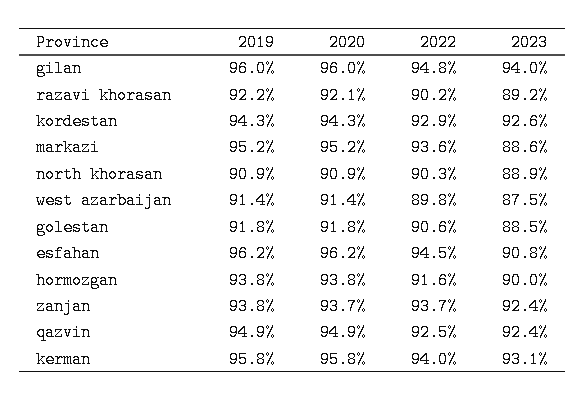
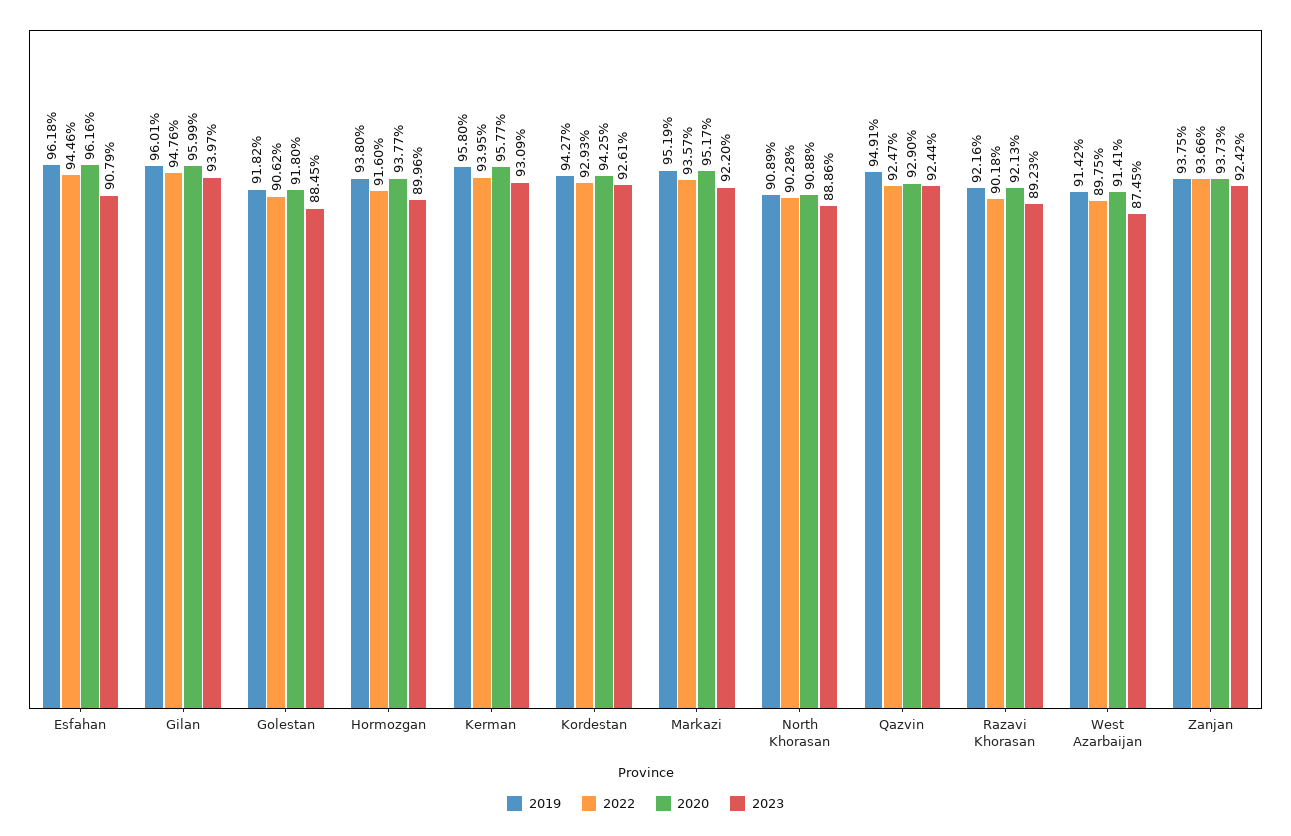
  {
    "2019": {
      "gilan": 96.01,
      "razavi khorasan": 92.16,
      "kordestan": 94.27,
      "markazi": 95.19,
      "north khorasan": 90.89,
      "west azarbaijan": 91.42,
      "golestan": 91.82,
      "esfahan": 96.18,
      "hormozgan": 93.8,
      "zanjan": 93.75,
      "qazvin": 94.91,
      "kerman": 95.8
    },
    "2020": {
      "gilan": 95.99,
      "razavi khorasan": 92.13,
      "kordestan": 94.25,
      "markazi": 95.17,
      "north khorasan": 90.88,
      "west azarbaijan": 91.41,
      "golestan": 91.8,
      "esfahan": 96.16,
      "hormozgan": 93.77,
      "zanjan": 93.73,
-     "qazvin": 94.9,
+     "qazvin": 92.9,
      "kerman": 95.77
    },
    "2022": {
      "gilan": 94.76,
      "razavi khorasan": 90.18,
      "kordestan": 92.93,
      "markazi": 93.57,
      "north khorasan": 90.28,
      "west azarbaijan": 89.75,
      "golestan": 90.62,
      "esfahan": 94.46,
      "hormozgan": 91.6,
      "zanjan": 93.66,
      "qazvin": 92.47,
      "kerman": 93.95
    },
    "2023": {
      "gilan": 93.97,
      "razavi khorasan": 89.23,
      "kordestan": 92.61,
-     "markazi": 88.6,
+     "markazi": 92.2,
      "north khorasan": 88.86,
      "west azarbaijan": 87.45,
      "golestan": 88.45,
      "esfahan": 90.79,
      "hormozgan": 89.96,
      "zanjan": 92.42,
      "qazvin": 92.44,
      "kerman": 93.09
    }
  }

